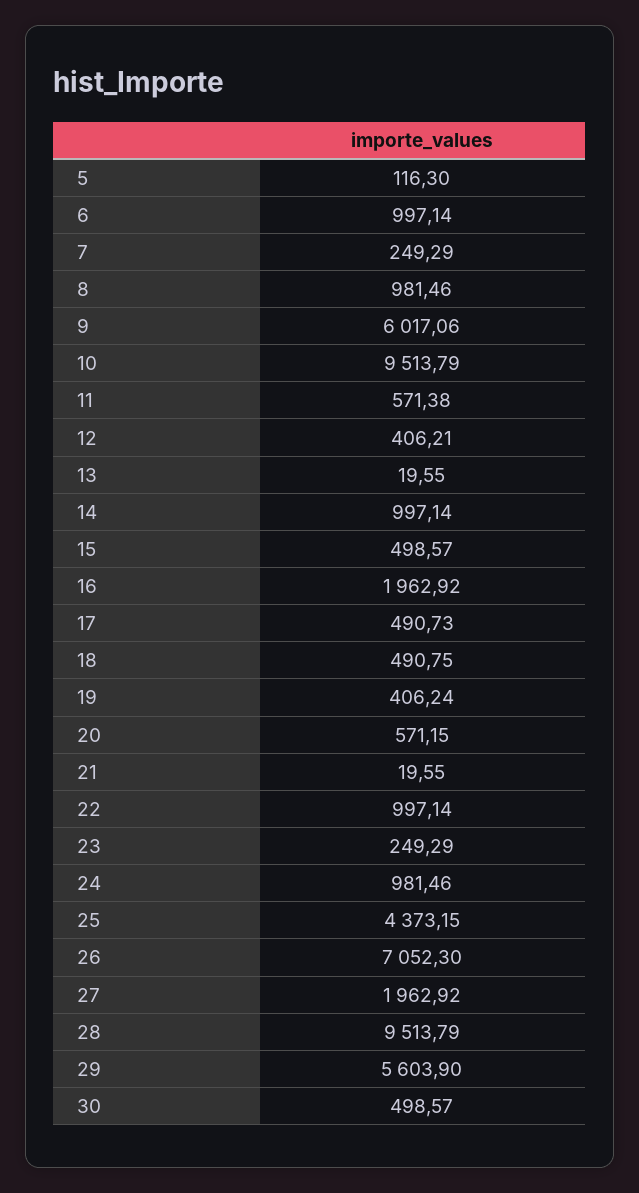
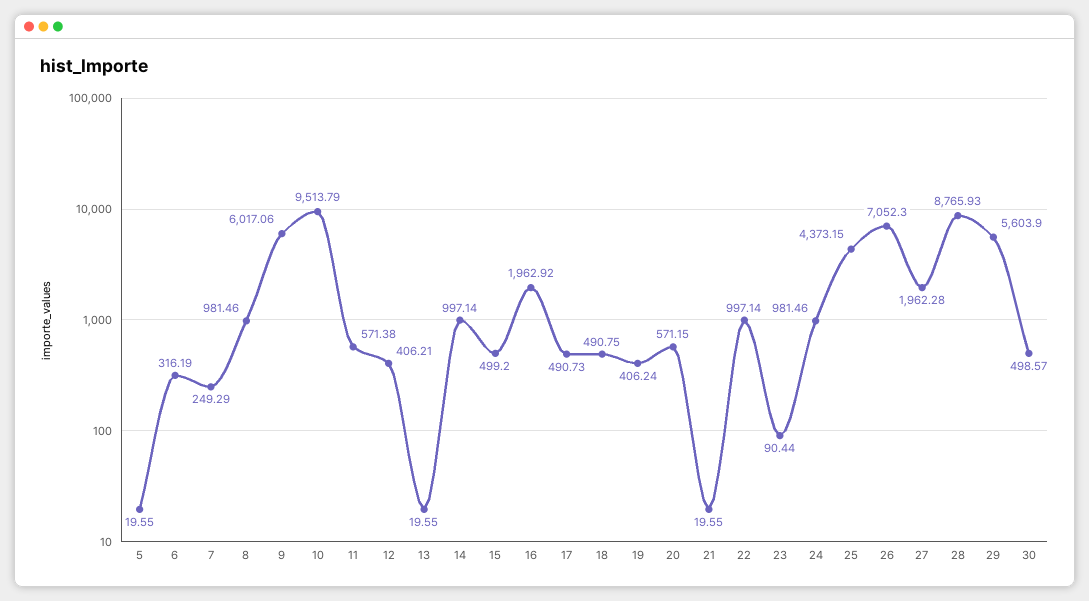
  {
-   "5": 116.3,
+   "5": 19.55,
-   "6": 997.14,
+   "6": 316.19,
    "7": 249.29,
    "8": 981.46,
    "9": 6017.06,
    "10": 9513.79,
    "11": 571.38,
    "12": 406.21,
    "13": 19.55,
    "14": 997.14,
-   "15": 498.57,
+   "15": 499.2,
    "16": 1962.92,
    "17": 490.73,
    "18": 490.75,
    "19": 406.24,
    "20": 571.15,
    "21": 19.55,
    "22": 997.14,
-   "23": 249.29,
+   "23": 90.44,
    "24": 981.46,
    "25": 4373.15,
    "26": 7052.3,
-   "27": 1962.92,
+   "27": 1962.28,
-   "28": 9513.79,
+   "28": 8765.93,
    "29": 5603.9,
    "30": 498.57
  }

